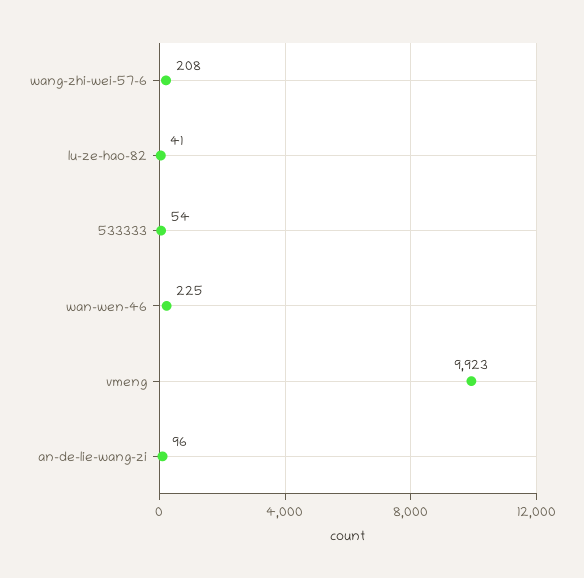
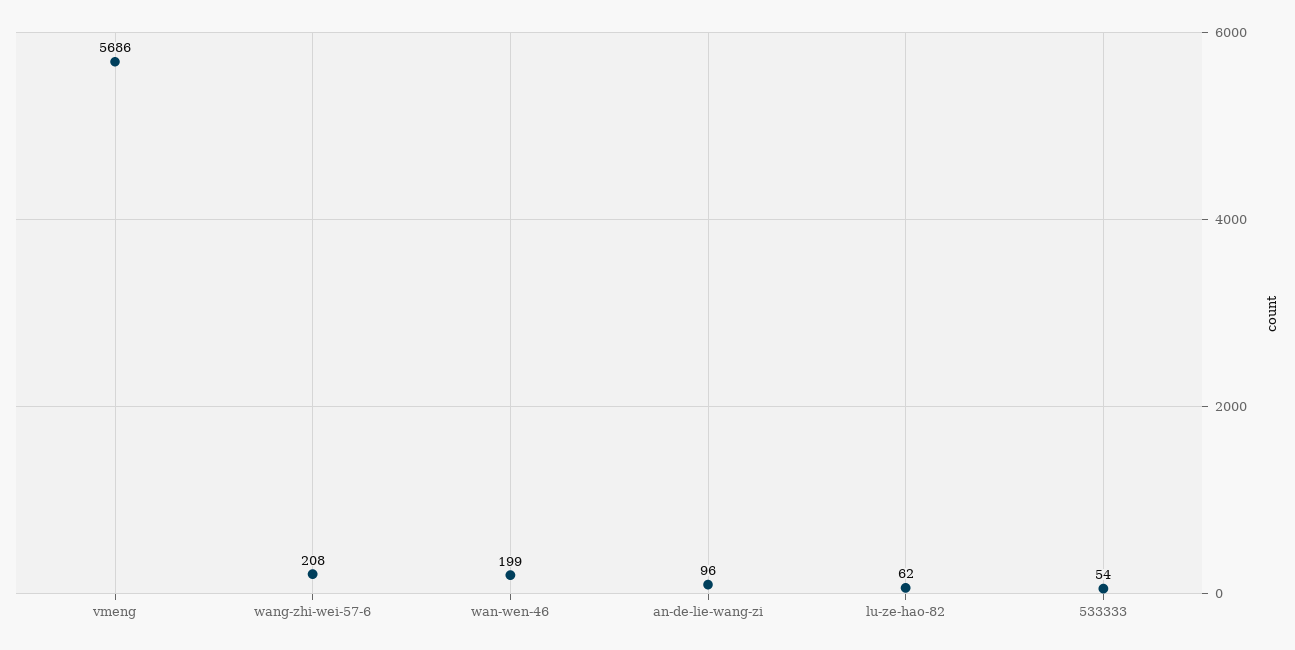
  {
    "wang-zhi-wei-57-6": 208,
-   "lu-ze-hao-82": 41,
+   "lu-ze-hao-82": 62,
    "533333": 54,
-   "wan-wen-46": 225,
+   "wan-wen-46": 199,
-   "vmeng": 9923,
+   "vmeng": 5686,
    "an-de-lie-wang-zi": 96
  }

